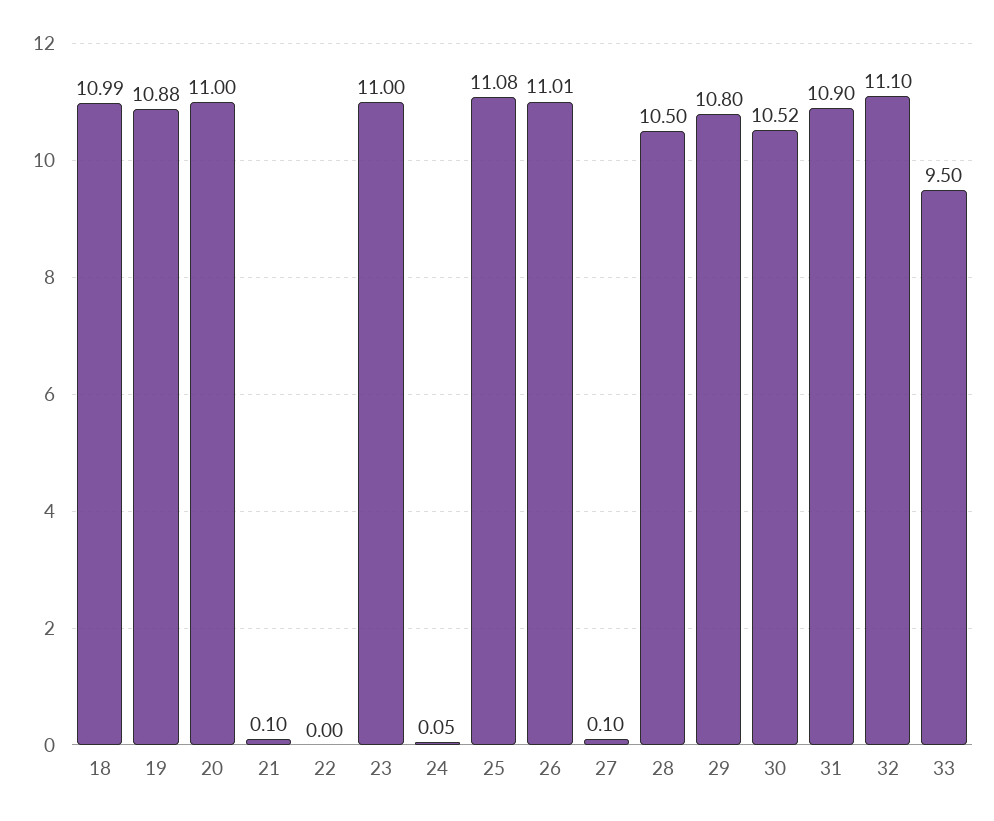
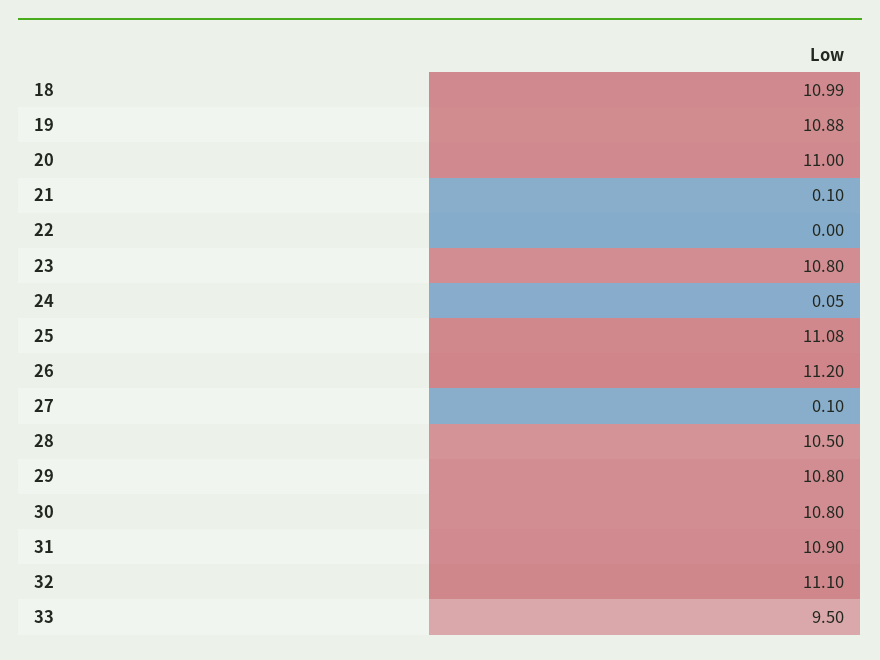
  {
    "18": 10.99,
    "19": 10.88,
    "20": 11,
    "21": 0.1,
    "22": 0,
-   "23": 11,
+   "23": 10.8,
    "24": 0.05,
    "25": 11.08,
-   "26": 11.01,
+   "26": 11.2,
    "27": 0.1,
    "28": 10.5,
    "29": 10.8,
-   "30": 10.52,
+   "30": 10.8,
    "31": 10.9,
    "32": 11.1,
    "33": 9.5
  }

